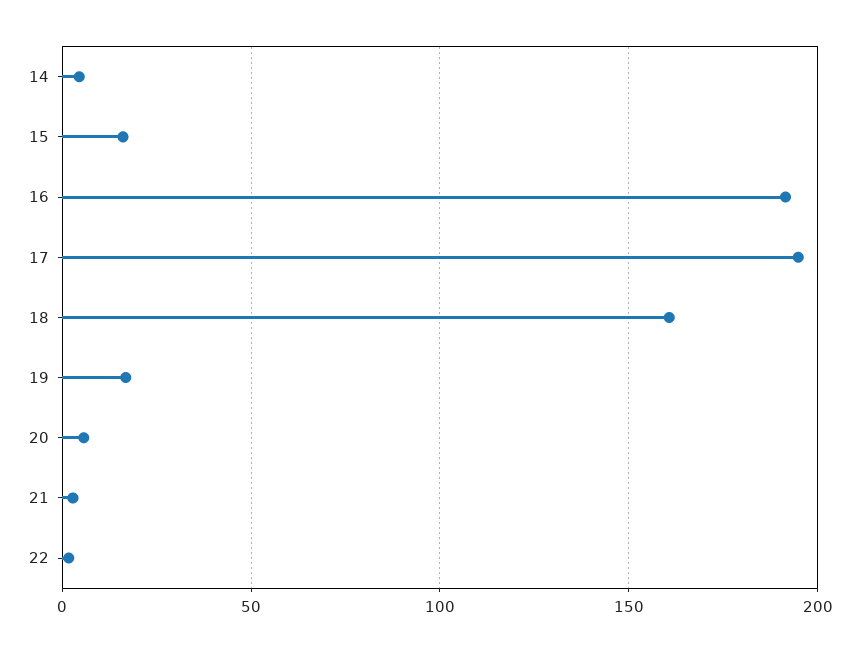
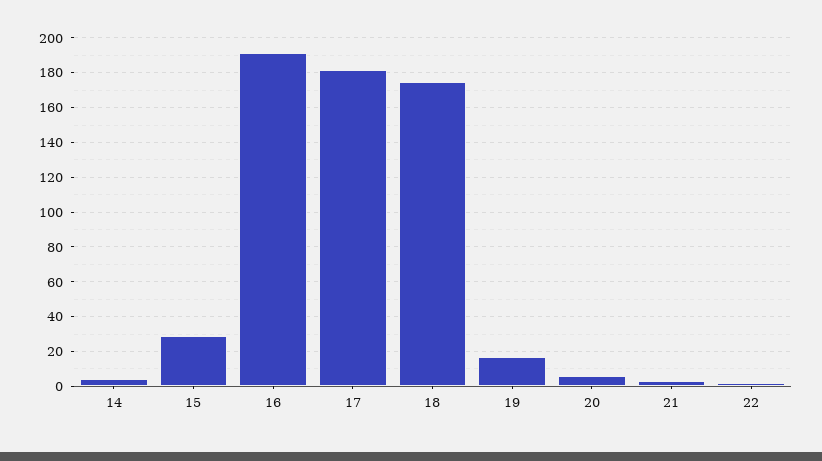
  {
    "14": 5,
-   "15": 15,
+   "15": 30,
    "16": 190,
-   "17": 195,
+   "17": 180,
-   "18": 160,
+   "18": 175,
    "19": 15,
    "20": 5,
    "21": 5,
    "22": 0
  }

